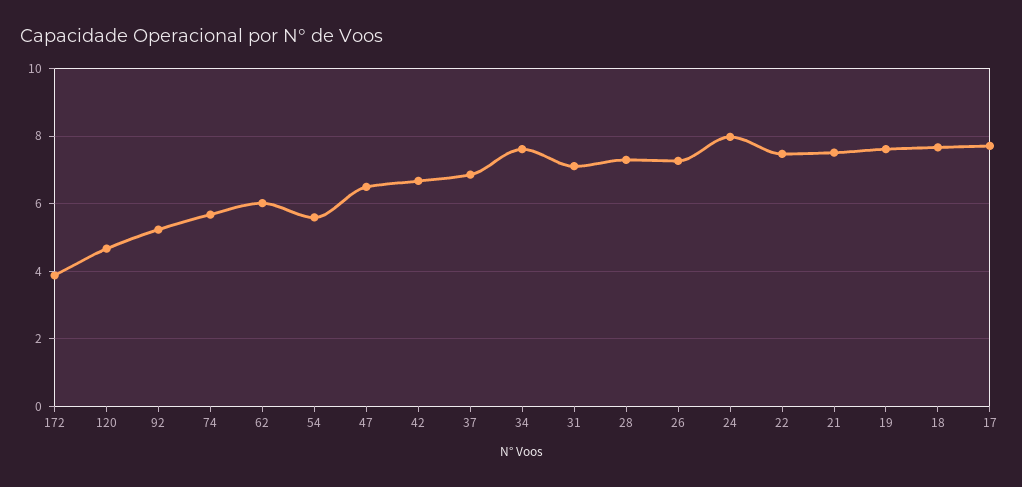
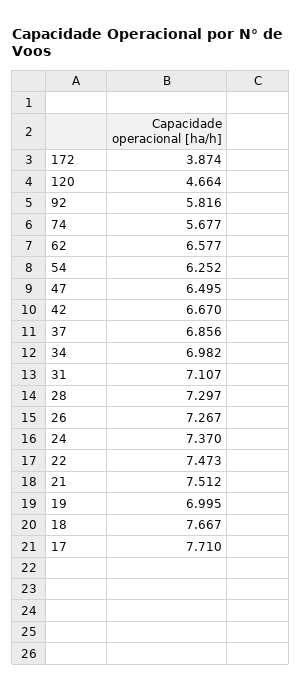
  {
    "172": 3.874,
    "120": 4.664,
-   "92": 5.2,
+   "92": 5.816,
    "74": 5.677,
-   "62": 6,
+   "62": 6.577,
-   "54": 5.6,
+   "54": 6.252,
    "47": 6.495,
    "42": 6.67,
    "37": 6.856,
-   "34": 7.6,
+   "34": 6.982,
    "31": 7.107,
    "28": 7.297,
    "26": 7.267,
-   "24": 8,
+   "24": 7.37,
    "22": 7.473,
    "21": 7.512,
-   "19": 7.6,
+   "19": 6.995,
    "18": 7.667,
    "17": 7.71
  }

